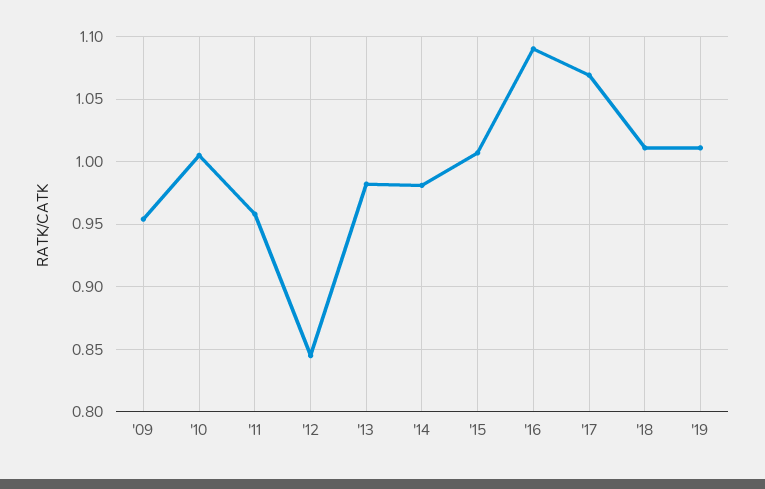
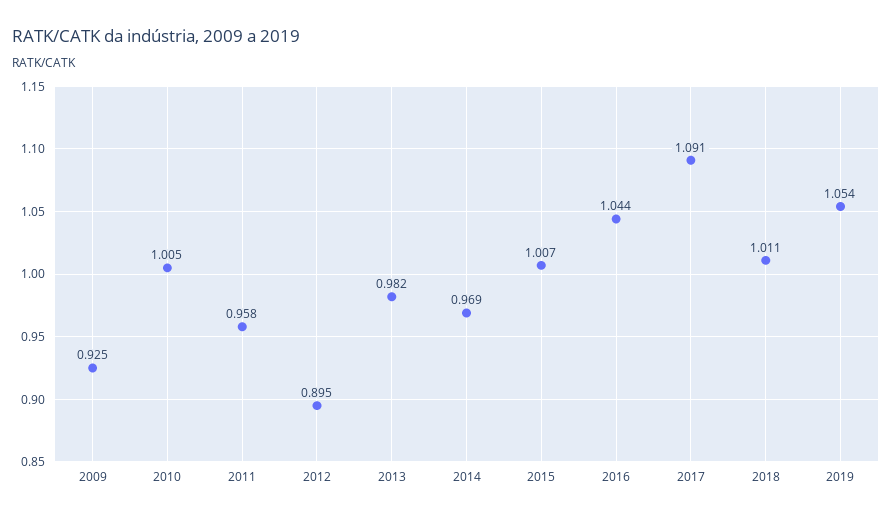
  {
-   "'09": 0.955,
+   "'09": 0.925,
    "'10": 1.005,
    "'11": 0.958,
-   "'12": 0.845,
+   "'12": 0.895,
    "'13": 0.982,
-   "'14": 0.98,
+   "'14": 0.969,
    "'15": 1.007,
-   "'16": 1.09,
+   "'16": 1.044,
-   "'17": 1.07,
+   "'17": 1.091,
    "'18": 1.011,
-   "'19": 1.01
+   "'19": 1.054
  }

